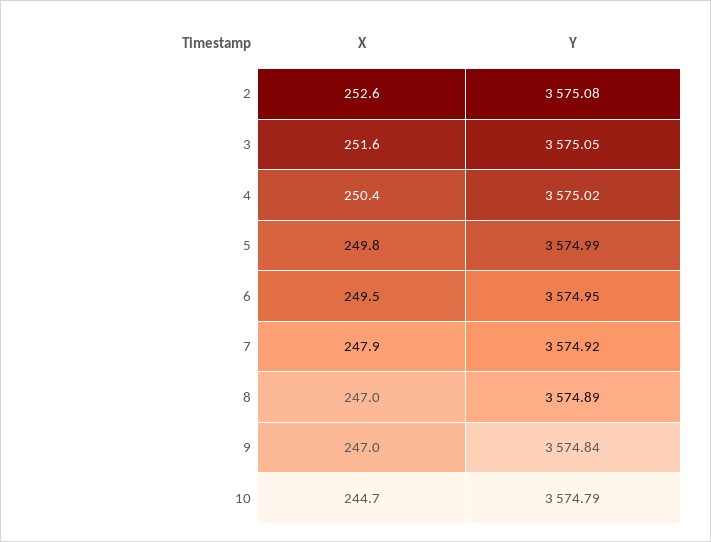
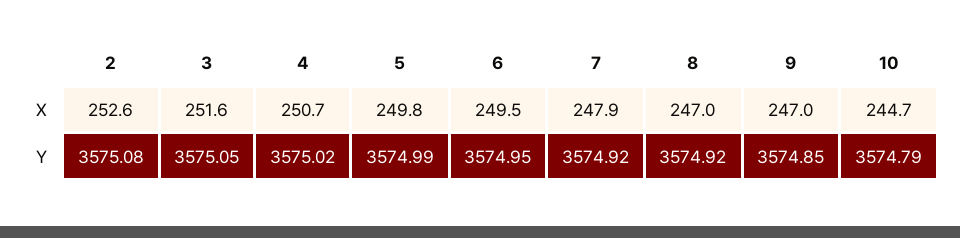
  {
    "X": {
      "2": 252.6,
      "3": 251.6,
-     "4": 250.4,
+     "4": 250.7,
      "5": 249.8,
      "6": 249.5,
      "7": 247.9,
      "8": 247,
      "9": 247,
      "10": 244.7
    },
    "Y": {
      "2": 3575.08,
      "3": 3575.05,
      "4": 3575.02,
      "5": 3574.99,
      "6": 3574.95,
      "7": 3574.92,
-     "8": 3574.89,
+     "8": 3574.92,
-     "9": 3574.84,
+     "9": 3574.85,
      "10": 3574.79
    }
  }

